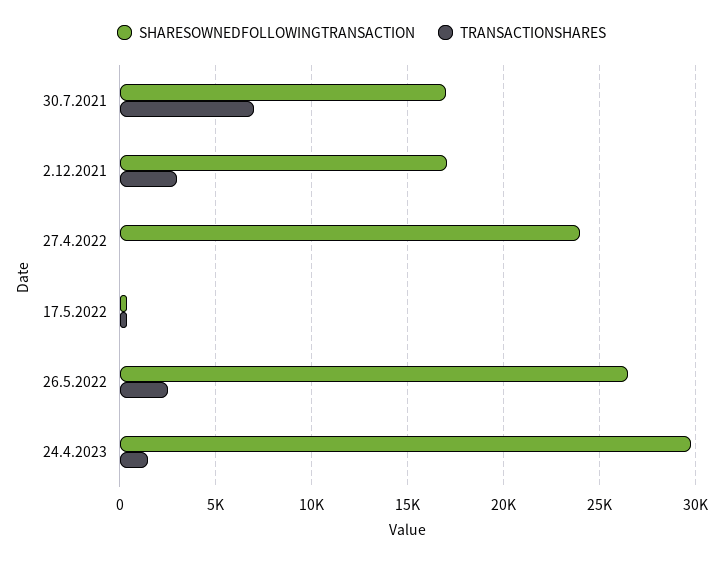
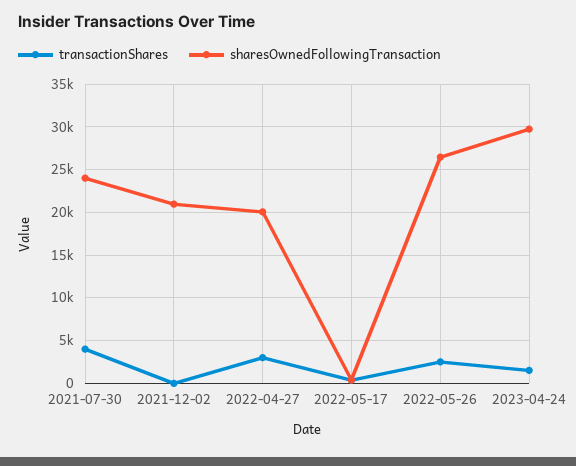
  {
    "SHARESOWNEDFOLLOWINGTRANSACTION": {
-     "30.7.2021": 17000,
+     "30.7.2021": 24000,
-     "2.12.2021": 17000,
+     "2.12.2021": 21000,
-     "27.4.2022": 24000,
+     "27.4.2022": 20000,
      "17.5.2022": 500,
      "26.5.2022": 26500,
      "24.4.2023": 29500
    },
    "TRANSACTIONSHARES": {
-     "30.7.2021": 7000,
+     "30.7.2021": 4000,
-     "2.12.2021": 3000,
+     "2.12.2021": 0,
-     "27.4.2022": 0,
+     "27.4.2022": 3000,
      "17.5.2022": 500,
      "26.5.2022": 2500,
      "24.4.2023": 1500
    }
  }

